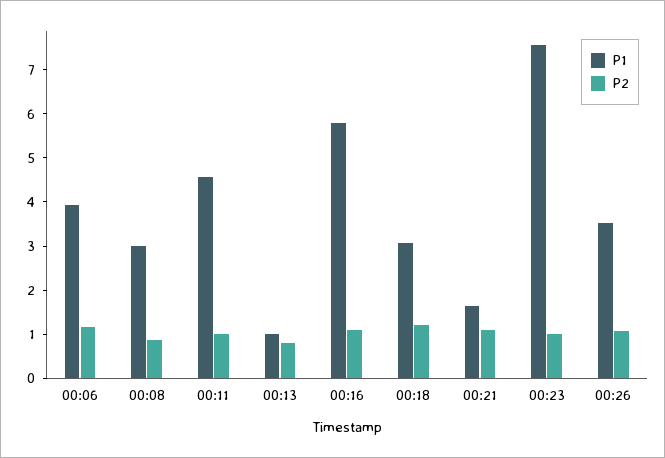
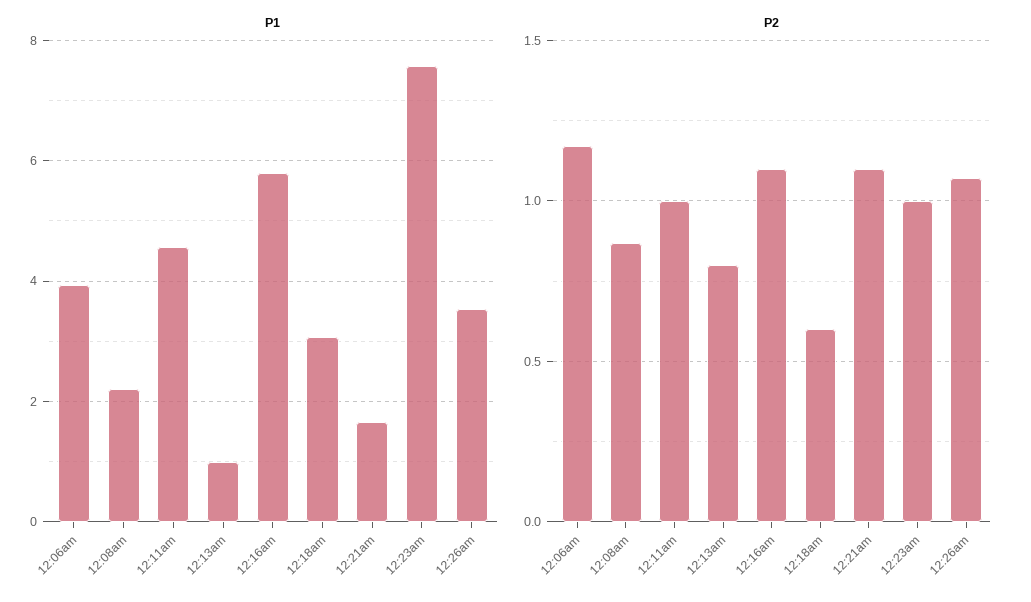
  {
    "P1": {
      "00:06": 4,
-     "00:08": 3,
+     "00:08": 2.2,
      "00:11": 4.6,
      "00:13": 1,
      "00:16": 5.8,
      "00:18": 3,
      "00:21": 1.6,
      "00:23": 7.6,
      "00:26": 3.6
    },
    "P2": {
      "00:06": 1.15,
      "00:08": 0.85,
      "00:11": 1,
      "00:13": 0.8,
      "00:16": 1.1,
-     "00:18": 1.2,
+     "00:18": 0.6,
      "00:21": 1.1,
      "00:23": 1,
      "00:26": 1.05
    }
  }

